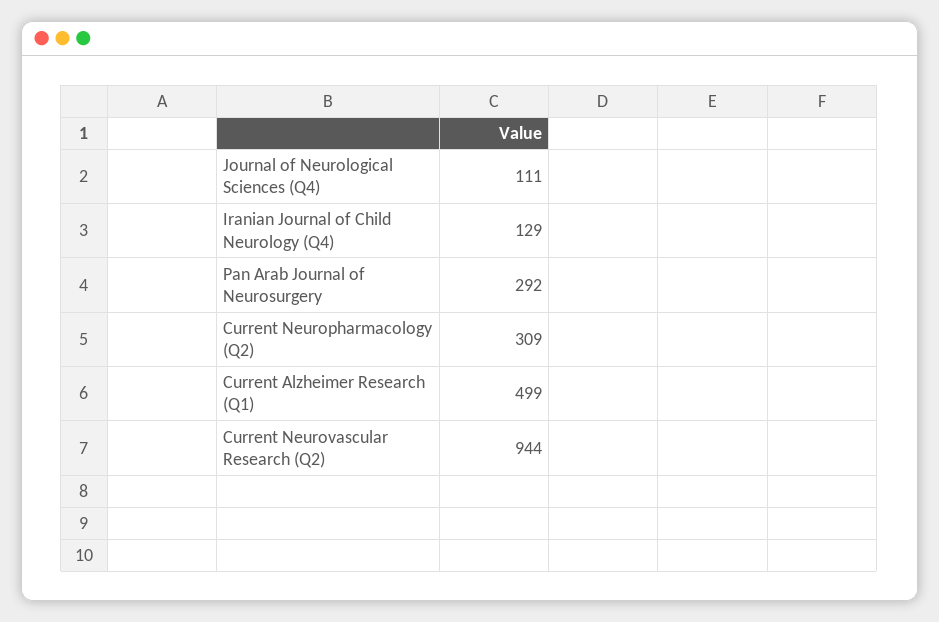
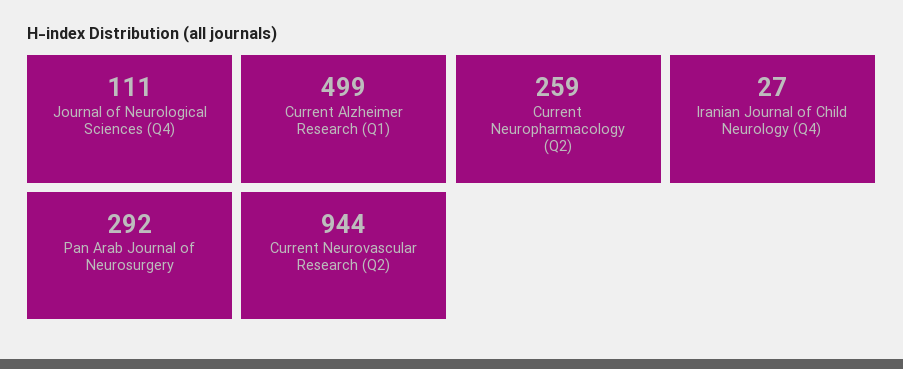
  {
    "Journal of Neurological Sciences (Q4)": 111,
-   "Iranian Journal of Child Neurology (Q4)": 129,
+   "Iranian Journal of Child Neurology (Q4)": 27,
    "Pan Arab Journal of Neurosurgery": 292,
-   "Current Neuropharmacology (Q2)": 309,
+   "Current Neuropharmacology (Q2)": 259,
    "Current Alzheimer Research (Q1)": 499,
    "Current Neurovascular Research (Q2)": 944
  }

